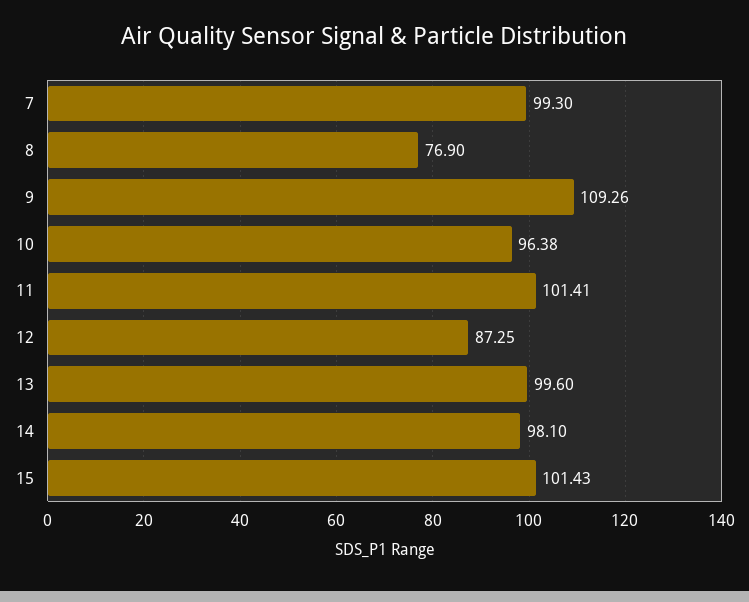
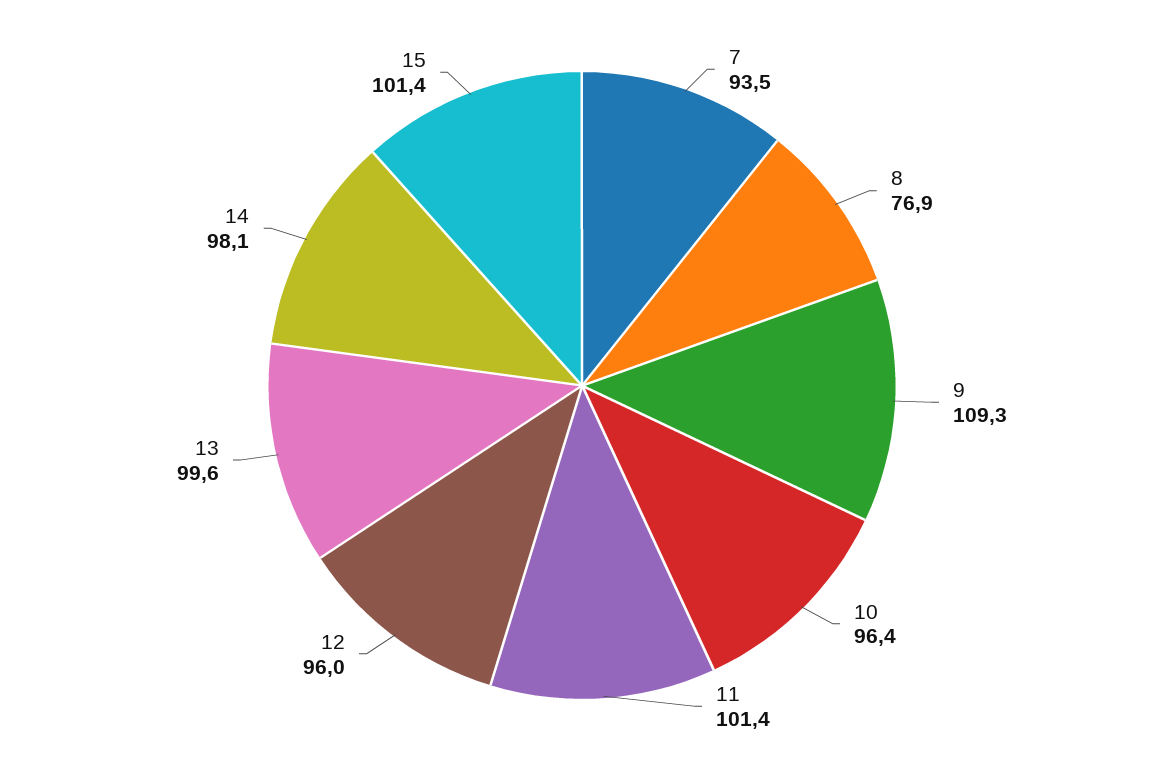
  {
-   "7": 99.3,
+   "7": 93.5,
    "8": 76.9,
    "9": 109.26,
    "10": 96.38,
    "11": 101.41,
-   "12": 87.25,
+   "12": 96,
    "13": 99.6,
    "14": 98.1,
    "15": 101.43
  }

